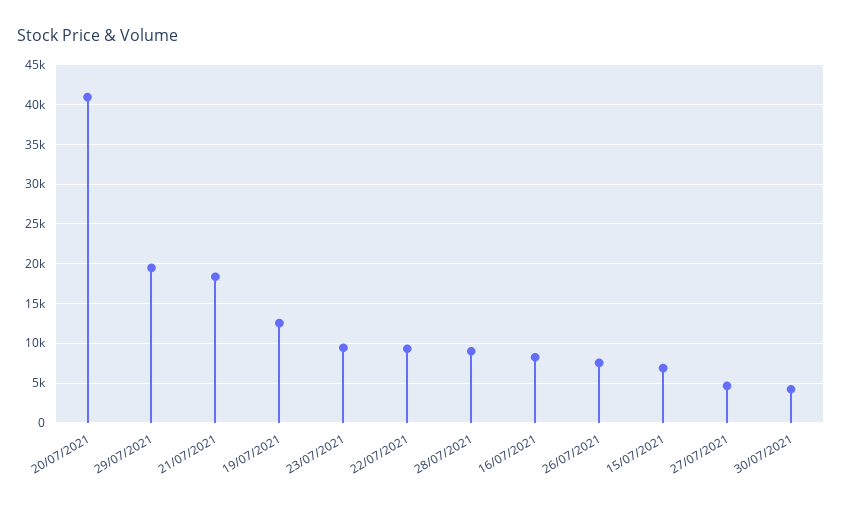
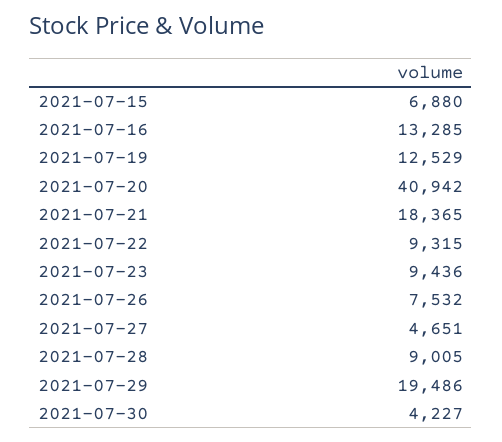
  {
    "20/07/2021": 40942,
    "29/07/2021": 19486,
    "21/07/2021": 18365,
    "19/07/2021": 12529,
    "23/07/2021": 9436,
    "22/07/2021": 9315,
    "28/07/2021": 9005,
-   "16/07/2021": 8000,
+   "16/07/2021": 13285,
    "26/07/2021": 7532,
    "15/07/2021": 6880,
    "27/07/2021": 4651,
    "30/07/2021": 4227
  }

